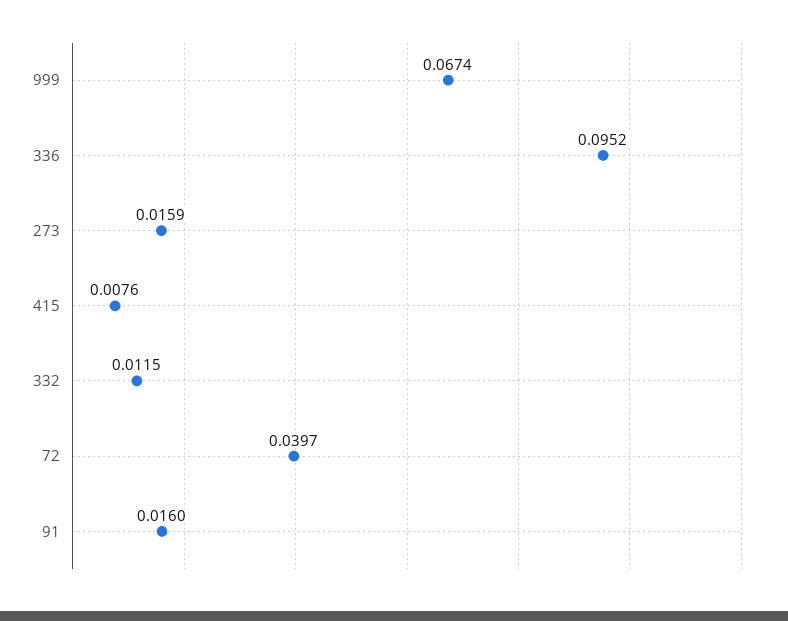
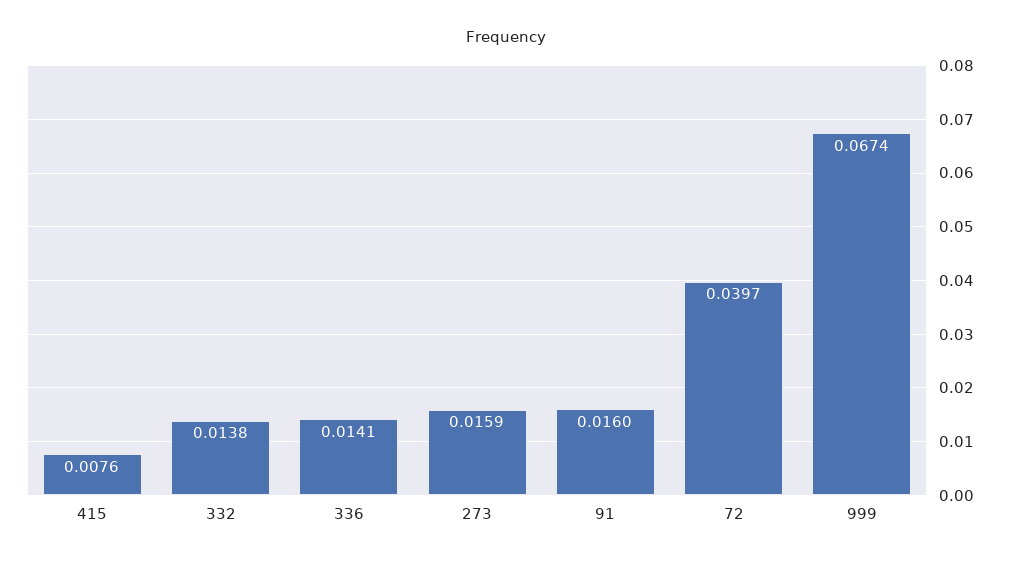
  {
    "999": 0.0674,
-   "336": 0.0952,
+   "336": 0.0141,
    "273": 0.0159,
    "415": 0.0076,
-   "332": 0.0115,
+   "332": 0.0138,
    "72": 0.0397,
    "91": 0.016
  }

